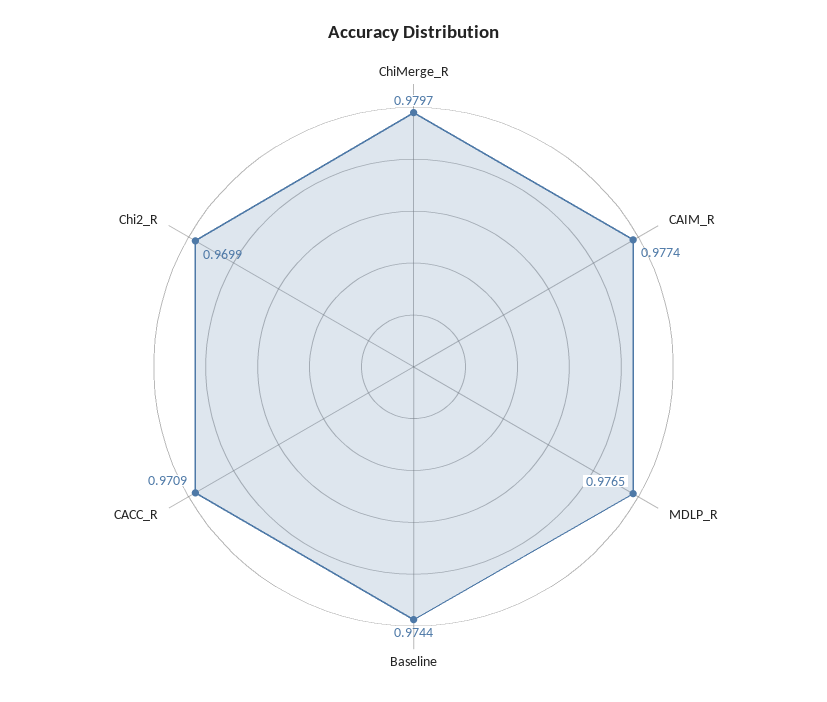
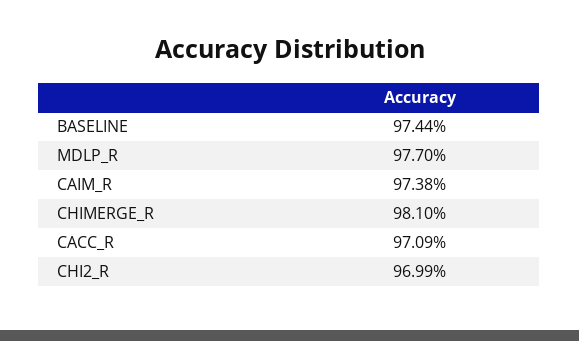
  {
-   "ChiMerge_R": 0.9797,
+   "ChiMerge_R": 0.981,
-   "CAIM_R": 0.9774,
+   "CAIM_R": 0.9738,
-   "MDLP_R": 0.9765,
+   "MDLP_R": 0.977,
    "Baseline": 0.9744,
    "CACC_R": 0.9709,
    "Chi2_R": 0.9699
  }

